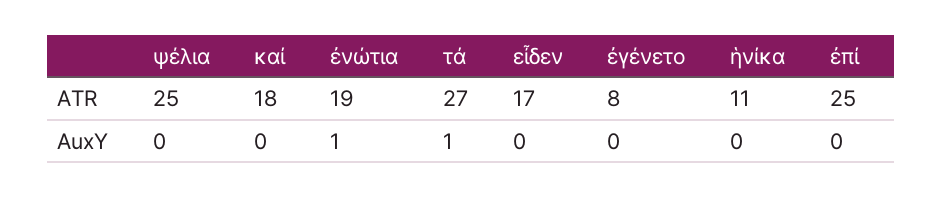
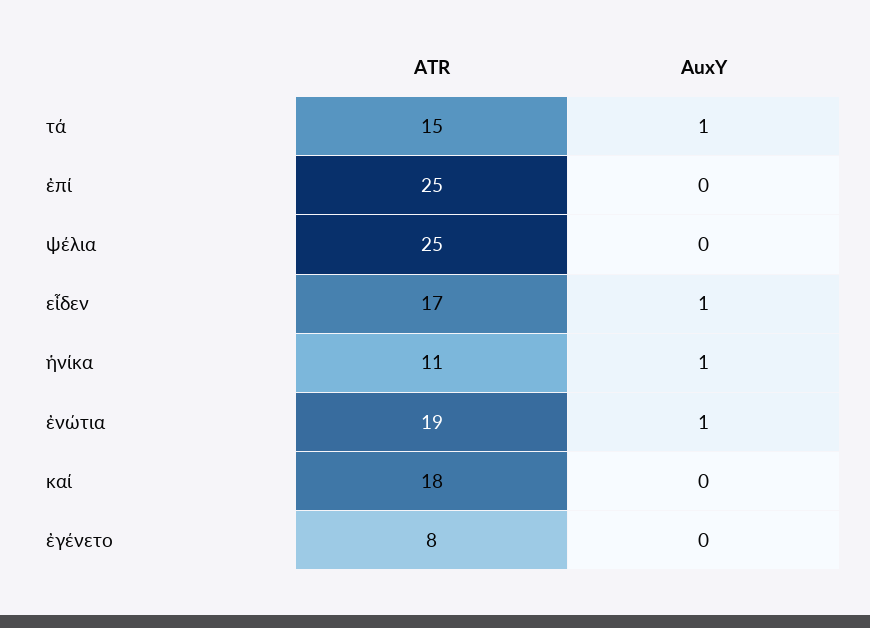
  {
    "ψέλια": {
      "ATR": 25,
      "AuxY": 0
    },
    "καί": {
      "ATR": 18,
      "AuxY": 0
    },
    "ἐνώτια": {
      "ATR": 19,
      "AuxY": 1
    },
    "τά": {
-     "ATR": 27,
+     "ATR": 15,
      "AuxY": 1
    },
    "εἶδεν": {
      "ATR": 17,
-     "AuxY": 0
+     "AuxY": 1
    },
    "ἐγένετο": {
      "ATR": 8,
      "AuxY": 0
    },
    "ἡνίκα": {
      "ATR": 11,
-     "AuxY": 0
+     "AuxY": 1
    },
    "ἐπί": {
      "ATR": 25,
      "AuxY": 0
    }
  }

